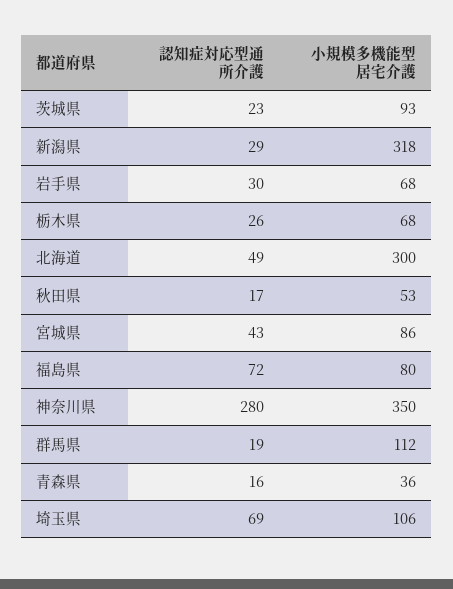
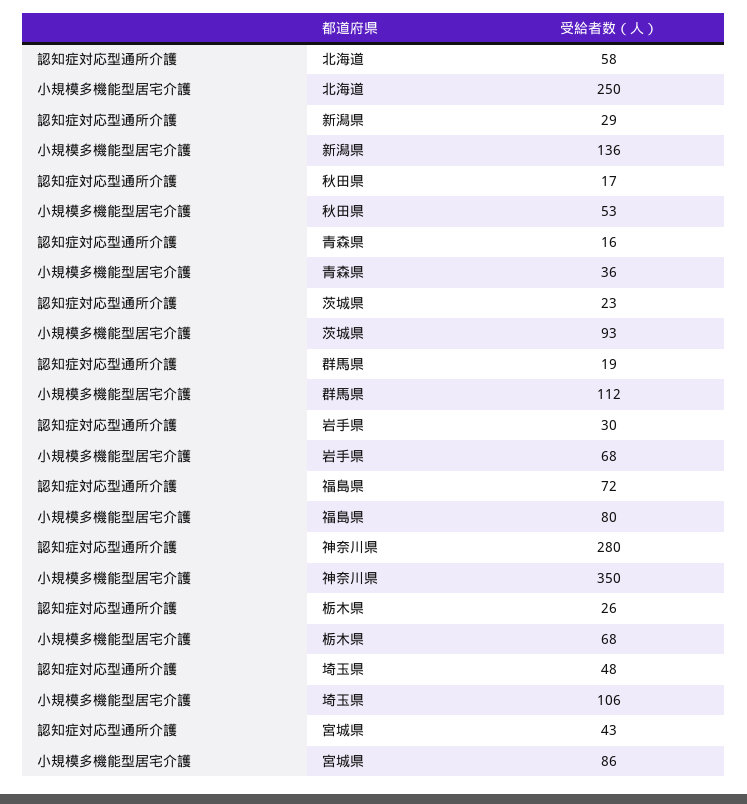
  {
    "認知症対応型通所介護": {
      "茨城県": 23,
      "新潟県": 29,
      "岩手県": 30,
      "栃木県": 26,
-     "北海道": 49,
+     "北海道": 58,
      "秋田県": 17,
      "宮城県": 43,
      "福島県": 72,
      "神奈川県": 280,
      "群馬県": 19,
      "青森県": 16,
-     "埼玉県": 69
+     "埼玉県": 48
    },
    "小規模多機能型居宅介護": {
      "茨城県": 93,
-     "新潟県": 318,
+     "新潟県": 136,
      "岩手県": 68,
      "栃木県": 68,
-     "北海道": 300,
+     "北海道": 250,
      "秋田県": 53,
      "宮城県": 86,
      "福島県": 80,
      "神奈川県": 350,
      "群馬県": 112,
      "青森県": 36,
      "埼玉県": 106
    }
  }

